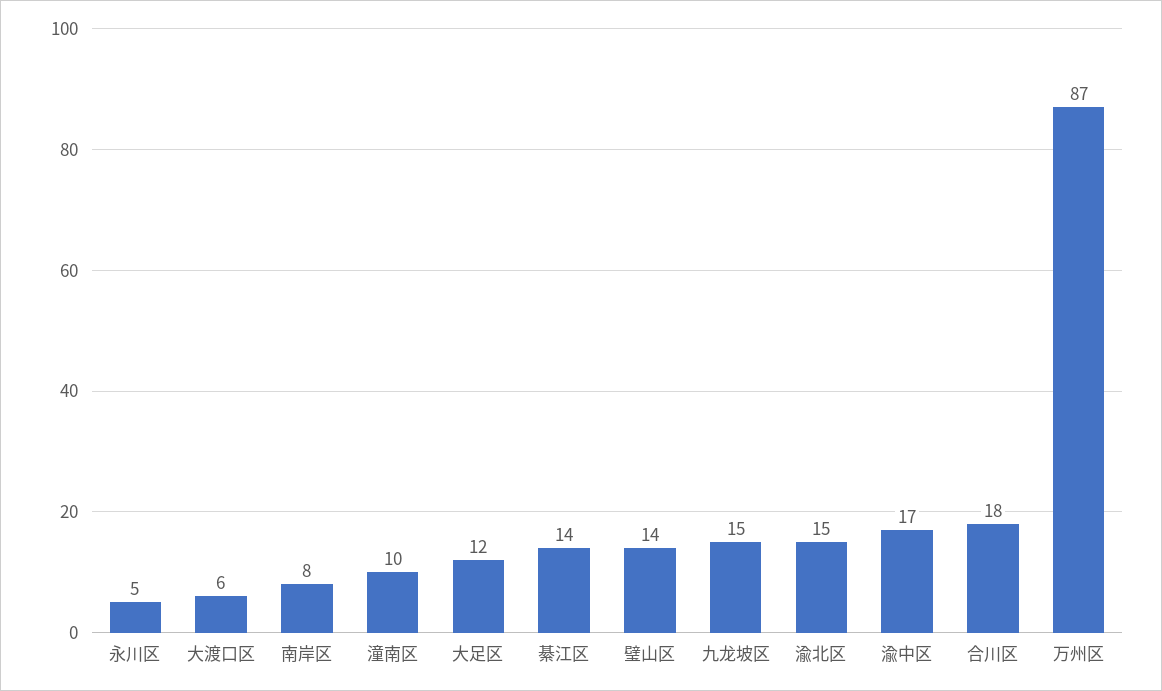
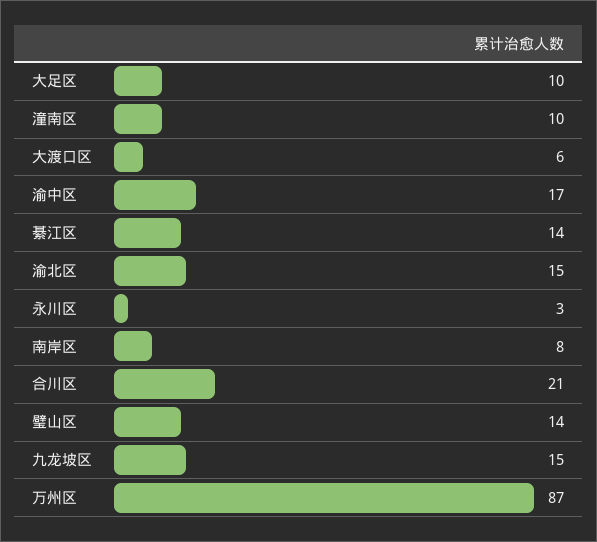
  {
-   "永川区": 5,
+   "永川区": 3,
    "大渡口区": 6,
    "南岸区": 8,
    "潼南区": 10,
-   "大足区": 12,
+   "大足区": 10,
    "綦江区": 14,
    "璧山区": 14,
    "九龙坡区": 15,
    "渝北区": 15,
    "渝中区": 17,
-   "合川区": 18,
+   "合川区": 21,
    "万州区": 87
  }

